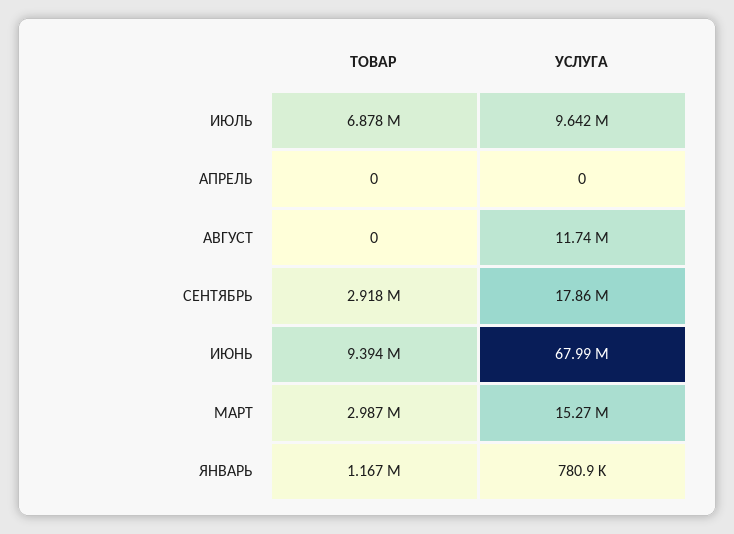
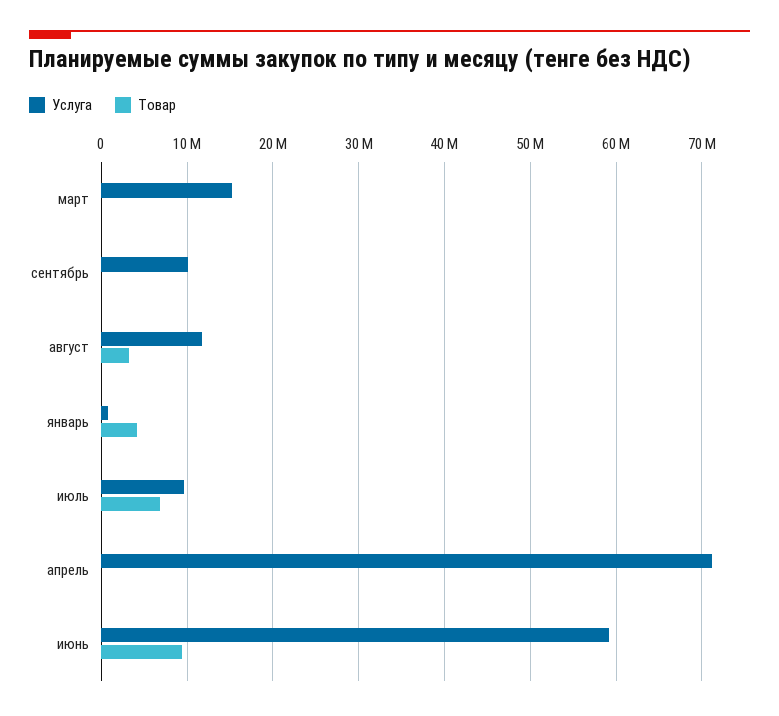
  {
    "ТОВАР": {
      "ИЮЛЬ": 6878000,
      "АПРЕЛЬ": 0,
-     "АВГУСТ": 0,
+     "АВГУСТ": 3000000,
-     "СЕНТЯБРЬ": 2918000,
+     "СЕНТЯБРЬ": 0,
      "ИЮНЬ": 9394000,
-     "МАРТ": 2987000,
+     "МАРТ": 0,
-     "ЯНВАРЬ": 1167000
+     "ЯНВАРЬ": 4000000
    },
    "УСЛУГА": {
      "ИЮЛЬ": 9642000,
-     "АПРЕЛЬ": 0,
+     "АПРЕЛЬ": 71000000,
      "АВГУСТ": 11740000,
-     "СЕНТЯБРЬ": 17860000,
+     "СЕНТЯБРЬ": 10000000,
-     "ИЮНЬ": 67990000,
+     "ИЮНЬ": 59000000,
      "МАРТ": 15270000,
      "ЯНВАРЬ": 780900
    }
  }

